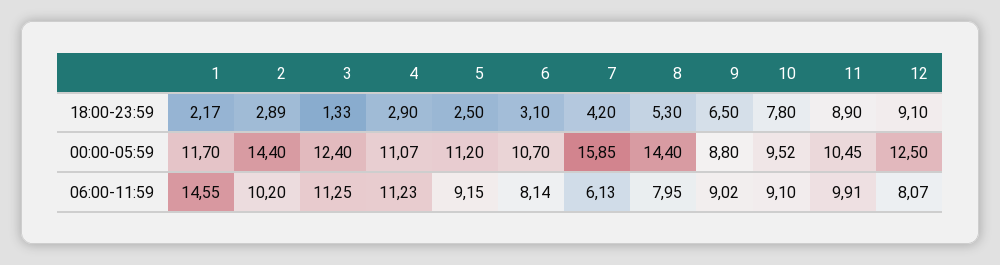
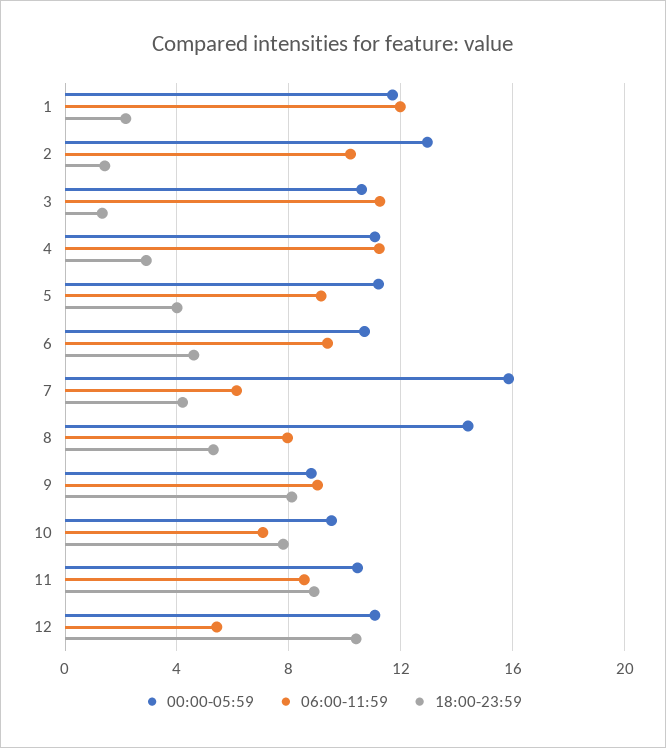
  {
    "18:00-23:59": {
      "1": 2.17,
-     "2": 2.89,
+     "2": 1.5,
      "3": 1.33,
      "4": 2.9,
-     "5": 2.5,
+     "5": 4,
-     "6": 3.1,
+     "6": 4.5,
      "7": 4.2,
      "8": 5.3,
-     "9": 6.5,
+     "9": 8,
      "10": 7.8,
      "11": 8.9,
-     "12": 9.1
+     "12": 10.5
    },
    "00:00-05:59": {
      "1": 11.7,
-     "2": 14.4,
+     "2": 13,
-     "3": 12.4,
+     "3": 10.5,
      "4": 11.07,
      "5": 11.2,
      "6": 10.7,
      "7": 15.85,
      "8": 14.4,
      "9": 8.8,
      "10": 9.52,
      "11": 10.45,
-     "12": 12.5
+     "12": 11
    },
    "06:00-11:59": {
-     "1": 14.55,
+     "1": 12,
      "2": 10.2,
      "3": 11.25,
      "4": 11.23,
      "5": 9.15,
-     "6": 8.14,
+     "6": 9.5,
      "7": 6.13,
      "8": 7.95,
      "9": 9.02,
-     "10": 9.1,
+     "10": 7,
-     "11": 9.91,
+     "11": 8.5,
-     "12": 8.07
+     "12": 5.5
    }
  }

